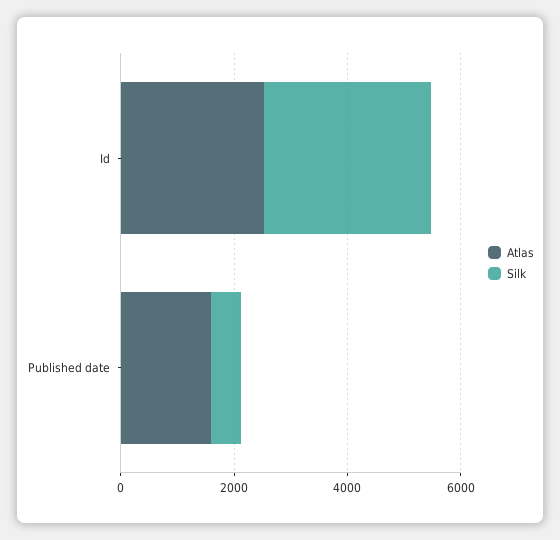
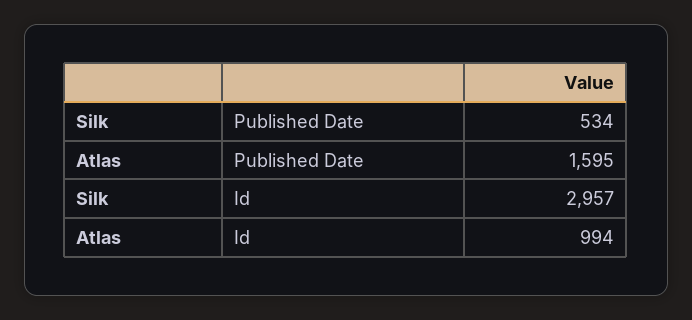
  {
    "Atlas": {
-     "Id": 2500,
+     "Id": 994,
      "Published date": 1595
    },
    "Silk": {
      "Id": 2957,
      "Published date": 534
    }
  }

